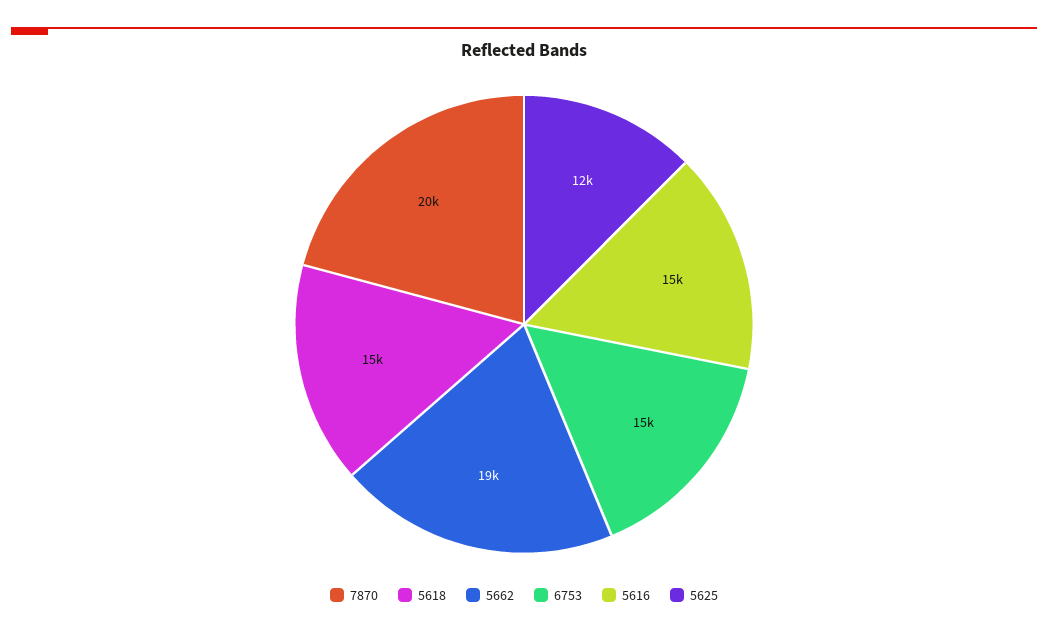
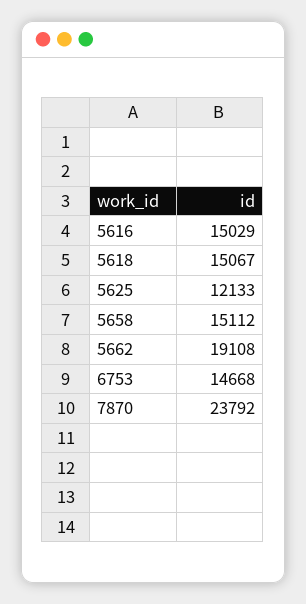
  {
-   "7870": 20000,
+   "7870": 23792,
    "5618": 15067,
    "5662": 19108,
    "6753": 14668,
    "5616": 15029,
-   "5625": 12133
+   "5625": 12133,
+   "5658": 15112
  }

